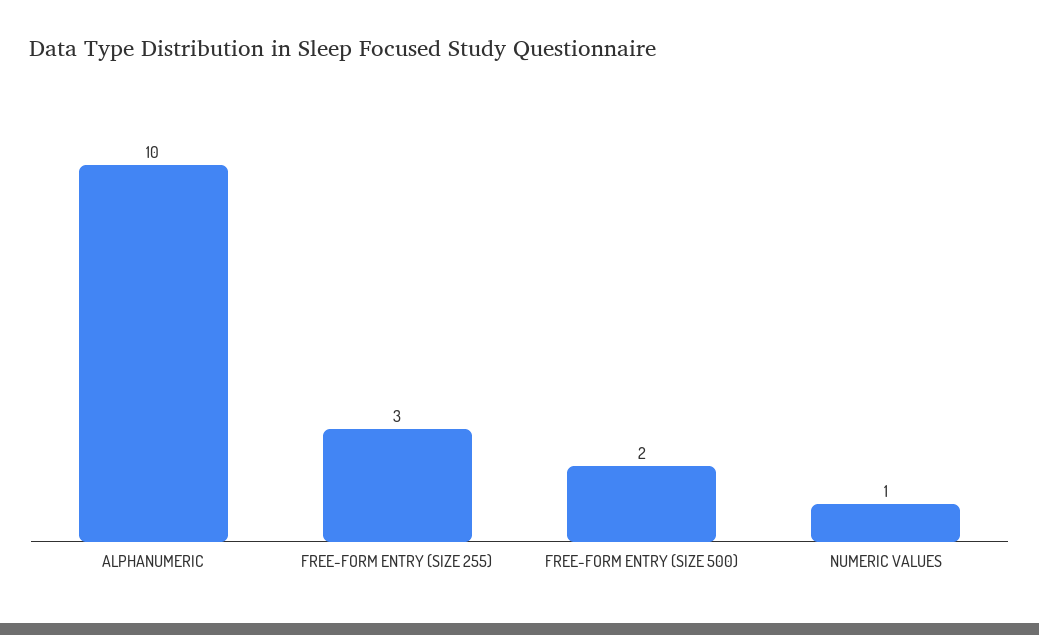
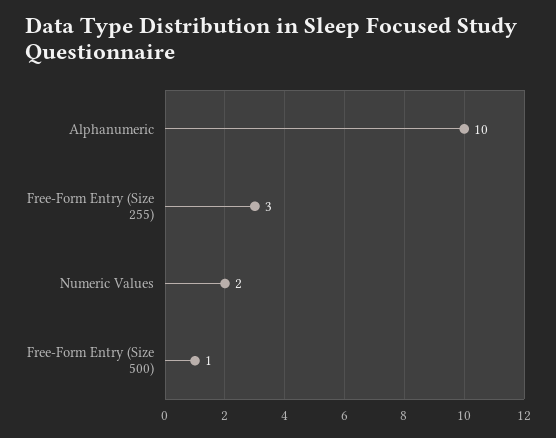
  {
    "ALPHANUMERIC": 10,
    "FREE-FORM ENTRY (SIZE 255)": 3,
-   "FREE-FORM ENTRY (SIZE 500)": 2,
+   "FREE-FORM ENTRY (SIZE 500)": 1,
-   "NUMERIC VALUES": 1
+   "NUMERIC VALUES": 2
  }

